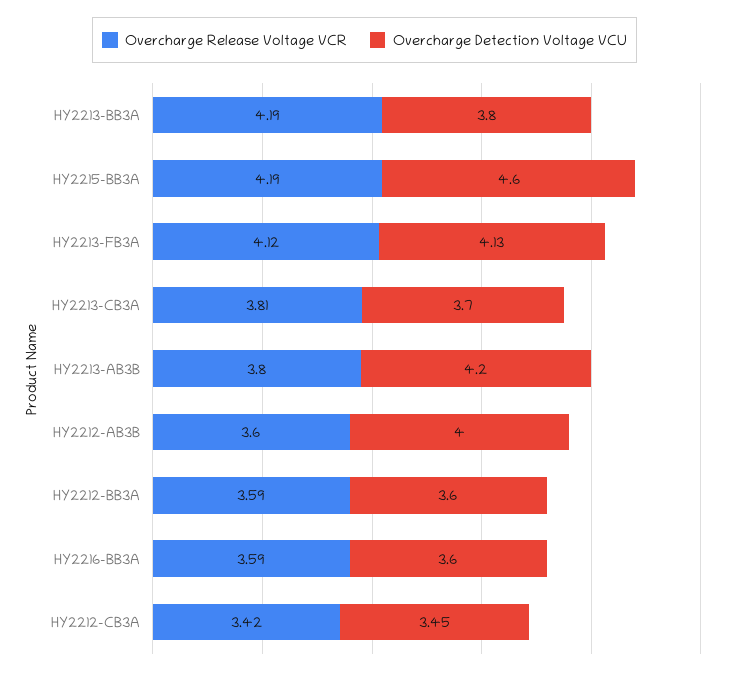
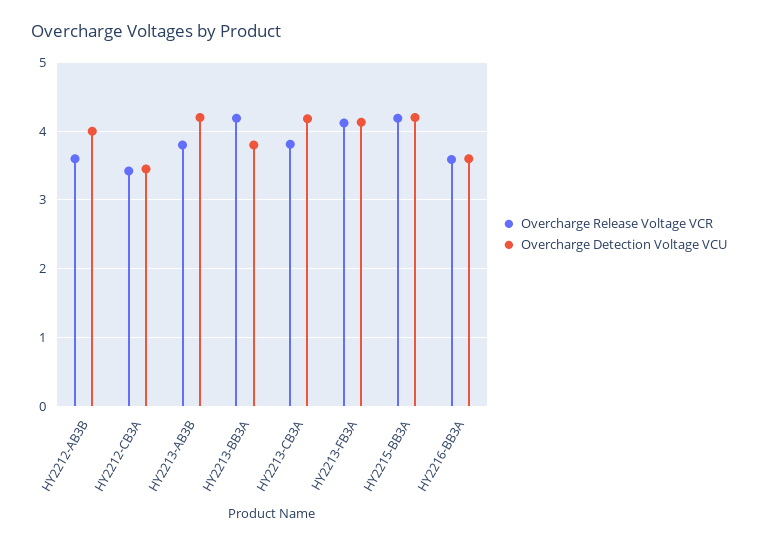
  {
    "Overcharge Release Voltage VCR": {
      "HY2213-BB3A": 4.19,
      "HY2215-BB3A": 4.19,
      "HY2213-FB3A": 4.12,
      "HY2213-CB3A": 3.81,
      "HY2213-AB3B": 3.8,
      "HY2212-AB3B": 3.6,
-     "HY2212-BB3A": 3.59,
      "HY2216-BB3A": 3.59,
      "HY2212-CB3A": 3.42
    },
    "Overcharge Detection Voltage VCU": {
      "HY2213-BB3A": 3.8,
-     "HY2215-BB3A": 4.6,
+     "HY2215-BB3A": 4.2,
      "HY2213-FB3A": 4.13,
-     "HY2213-CB3A": 3.7,
+     "HY2213-CB3A": 4.2,
      "HY2213-AB3B": 4.2,
      "HY2212-AB3B": 4,
-     "HY2212-BB3A": 3.6,
      "HY2216-BB3A": 3.6,
      "HY2212-CB3A": 3.45
    }
  }

